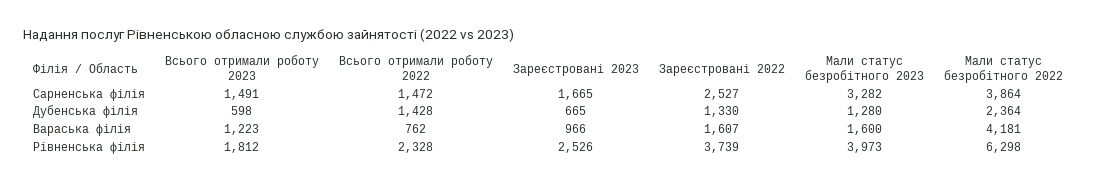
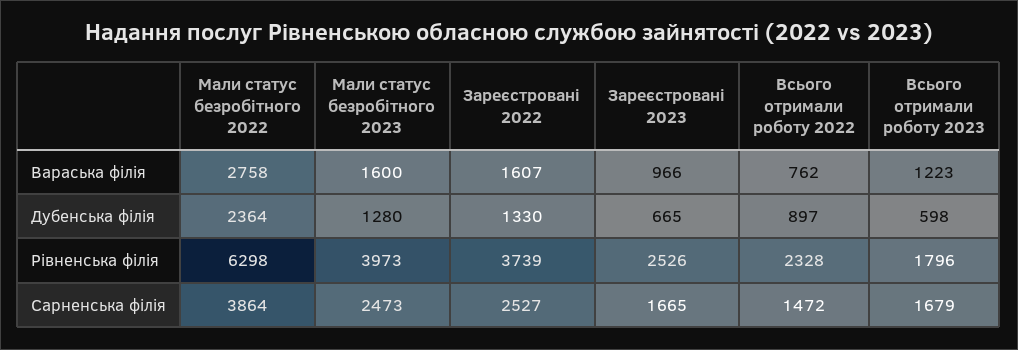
  {
    "Всього отримали роботу 2023": {
-     "Сарненська філія": 1491,
+     "Сарненська філія": 1679,
      "Дубенська філія": 598,
      "Вараська філія": 1223,
-     "Рівненська філія": 1812
+     "Рівненська філія": 1796
    },
    "Всього отримали роботу 2022": {
      "Сарненська філія": 1472,
-     "Дубенська філія": 1428,
+     "Дубенська філія": 897,
      "Вараська філія": 762,
      "Рівненська філія": 2328
    },
    "Зареєстровані 2023": {
      "Сарненська філія": 1665,
      "Дубенська філія": 665,
      "Вараська філія": 966,
      "Рівненська філія": 2526
    },
    "Зареєстровані 2022": {
      "Сарненська філія": 2527,
      "Дубенська філія": 1330,
      "Вараська філія": 1607,
      "Рівненська філія": 3739
    },
    "Мали статус безробітного 2023": {
-     "Сарненська філія": 3282,
+     "Сарненська філія": 2473,
      "Дубенська філія": 1280,
      "Вараська філія": 1600,
      "Рівненська філія": 3973
    },
    "Мали статус безробітного 2022": {
      "Сарненська філія": 3864,
      "Дубенська філія": 2364,
-     "Вараська філія": 4181,
+     "Вараська філія": 2758,
      "Рівненська філія": 6298
    }
  }

